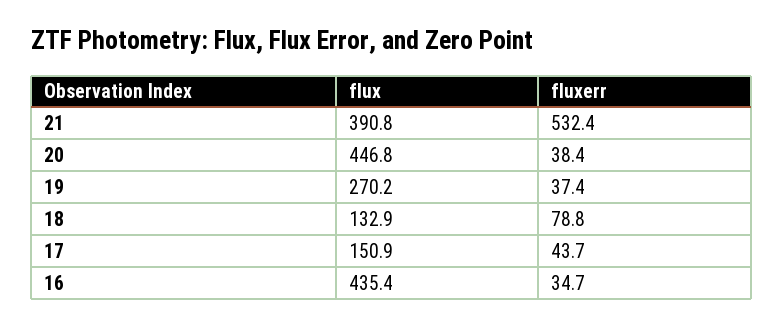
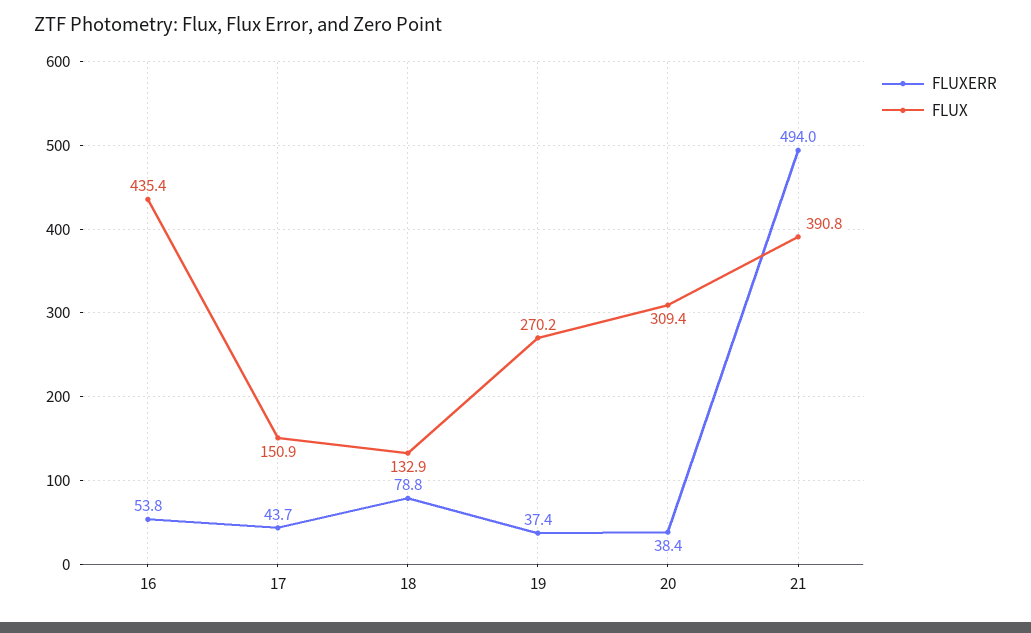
  {
    "flux": {
      "21": 390.8,
-     "20": 446.8,
+     "20": 309.4,
      "19": 270.2,
      "18": 132.9,
      "17": 150.9,
      "16": 435.4
    },
    "fluxerr": {
-     "21": 532.4,
+     "21": 494,
      "20": 38.4,
      "19": 37.4,
      "18": 78.8,
      "17": 43.7,
-     "16": 34.7
+     "16": 53.8
    }
  }

